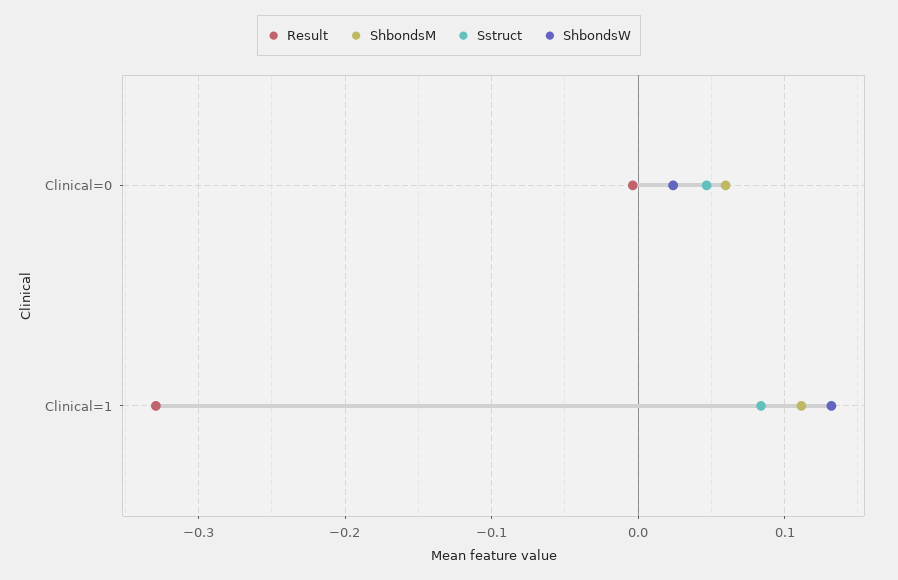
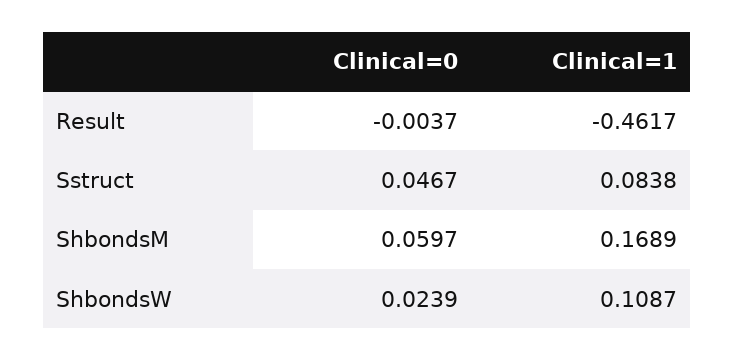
  {
    "Result": {
      "Clinical=0": -0.0037,
-     "Clinical=1": -0.33
+     "Clinical=1": -0.4617
    },
    "ShbondsM": {
      "Clinical=0": 0.0597,
-     "Clinical=1": 0.11
+     "Clinical=1": 0.1689
    },
    "Sstruct": {
      "Clinical=0": 0.0467,
      "Clinical=1": 0.0838
    },
    "ShbondsW": {
      "Clinical=0": 0.0239,
-     "Clinical=1": 0.13
+     "Clinical=1": 0.1087
    }
  }

